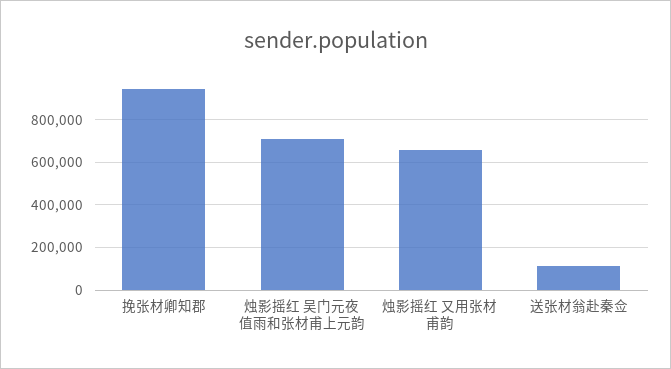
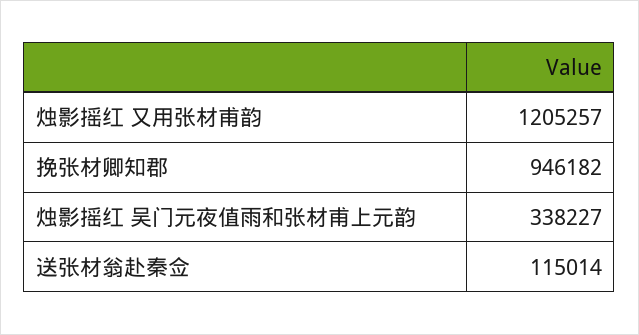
  {
    "挽张材卿知郡": 946182,
-   "烛影摇红 吴门元夜值雨和张材甫上元韵": 700000,
+   "烛影摇红 吴门元夜值雨和张材甫上元韵": 338227,
-   "烛影摇红 又用张材甫韵": 650000,
+   "烛影摇红 又用张材甫韵": 1205257,
    "送张材翁赴秦佥": 115014
  }

